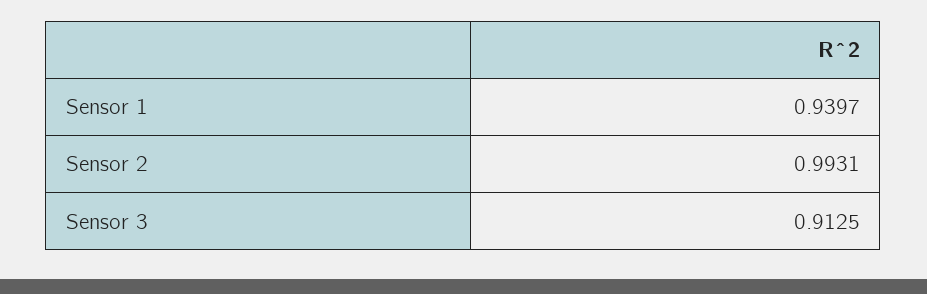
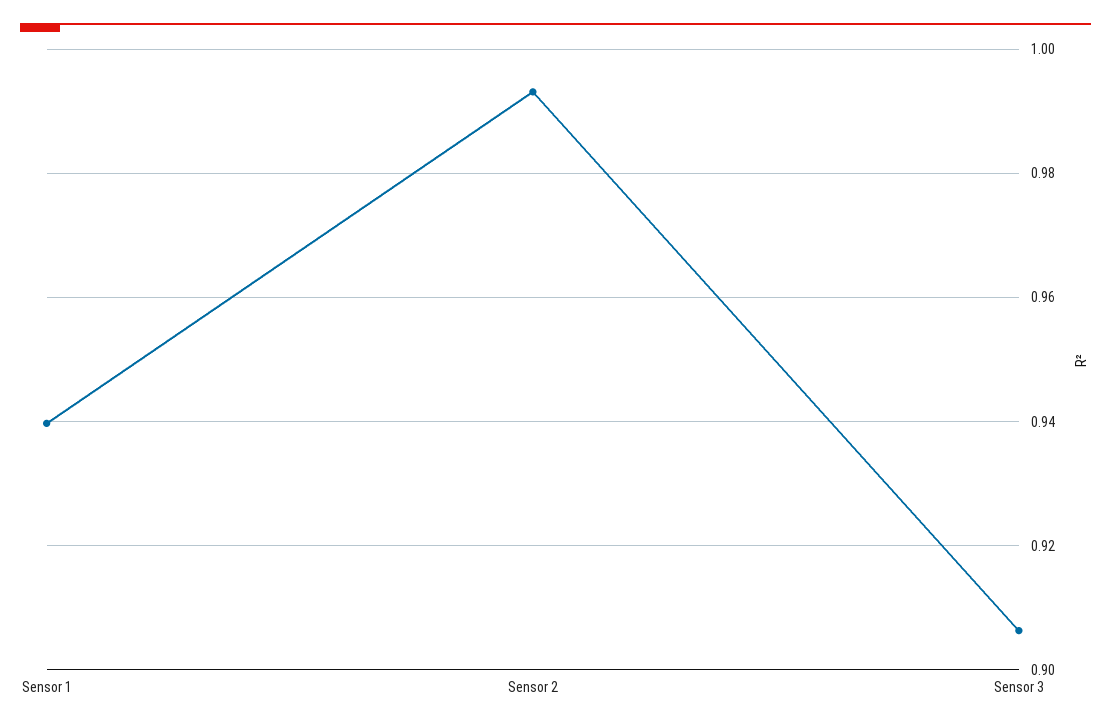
  {
    "Sensor 1": 0.9397,
    "Sensor 2": 0.9931,
-   "Sensor 3": 0.9125
+   "Sensor 3": 0.906
  }

